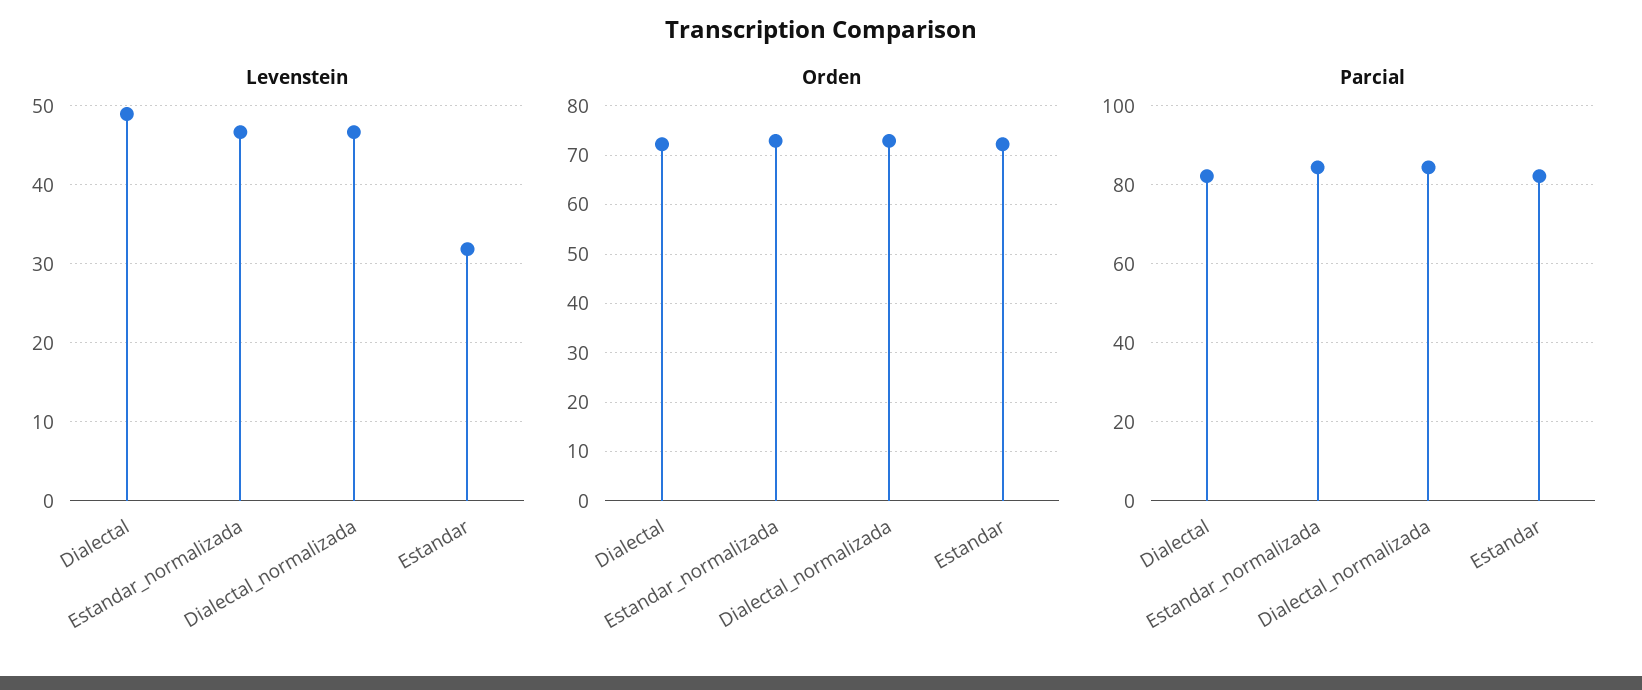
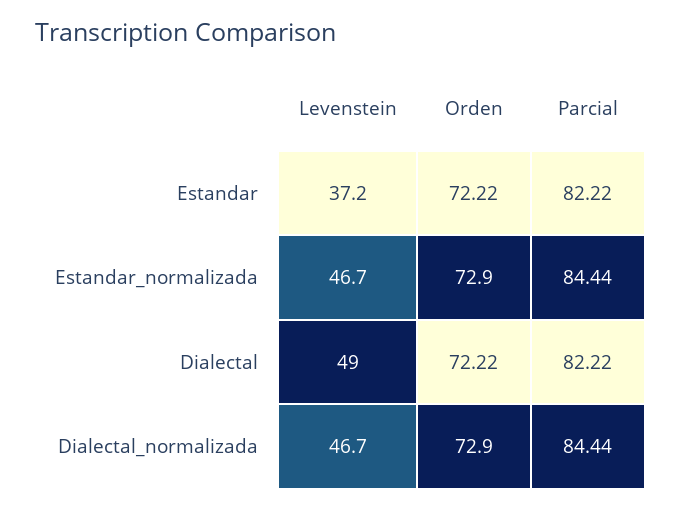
  {
    "Levenstein": {
      "Dialectal": 49,
      "Estandar_normalizada": 46.7,
      "Dialectal_normalizada": 46.7,
-     "Estandar": 32
+     "Estandar": 37.2
    },
    "Orden": {
      "Dialectal": 72.22,
      "Estandar_normalizada": 72.9,
      "Dialectal_normalizada": 72.9,
      "Estandar": 72.22
    },
    "Parcial": {
      "Dialectal": 82.22,
      "Estandar_normalizada": 84.44,
      "Dialectal_normalizada": 84.44,
      "Estandar": 82.22
    }
  }

